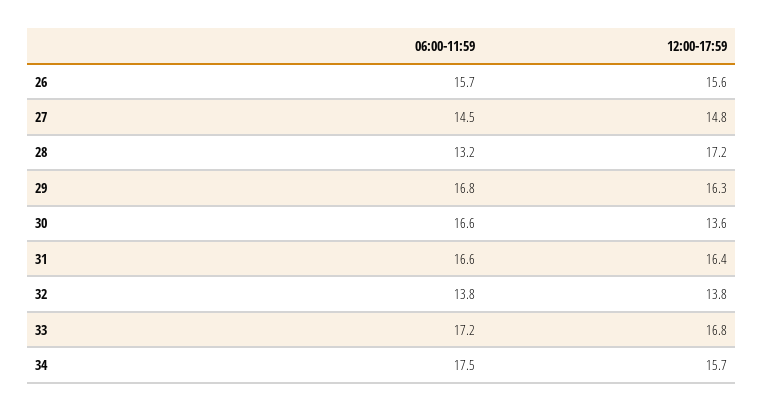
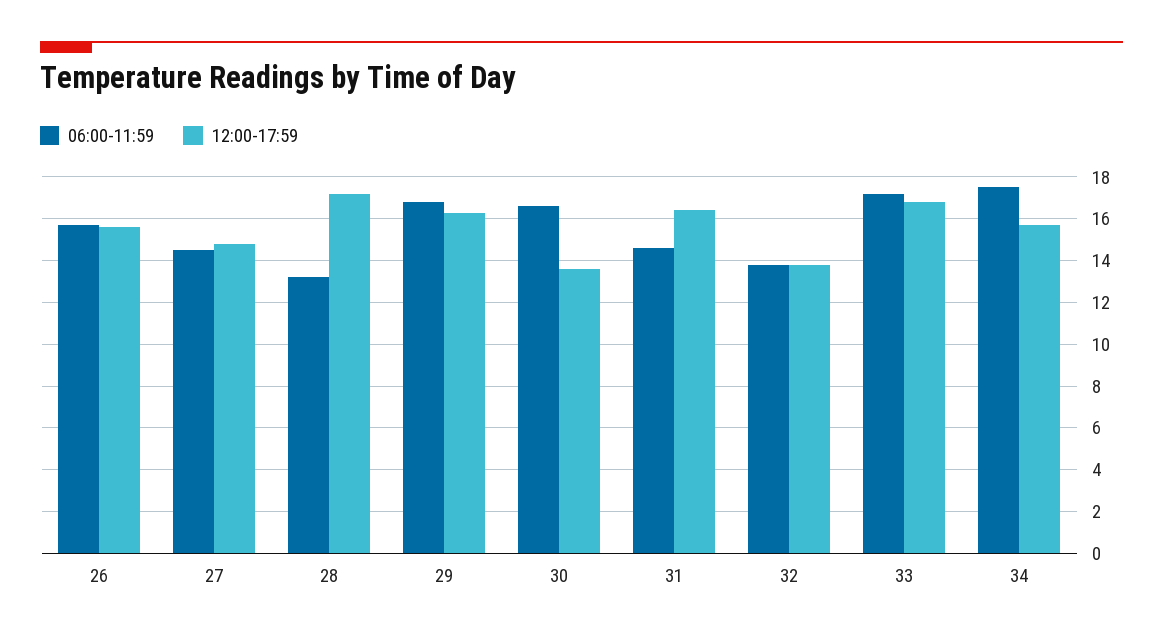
  {
    "06:00-11:59": {
      "26": 15.7,
      "27": 14.5,
      "28": 13.2,
      "29": 16.8,
      "30": 16.6,
-     "31": 16.6,
+     "31": 14.5,
      "32": 13.8,
      "33": 17.2,
      "34": 17.5
    },
    "12:00-17:59": {
      "26": 15.6,
      "27": 14.8,
      "28": 17.2,
      "29": 16.3,
      "30": 13.6,
      "31": 16.4,
      "32": 13.8,
      "33": 16.8,
      "34": 15.7
    }
  }

